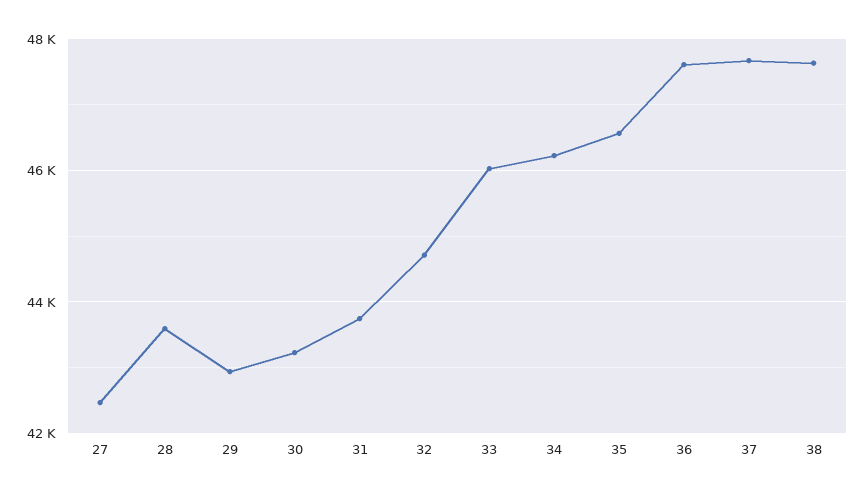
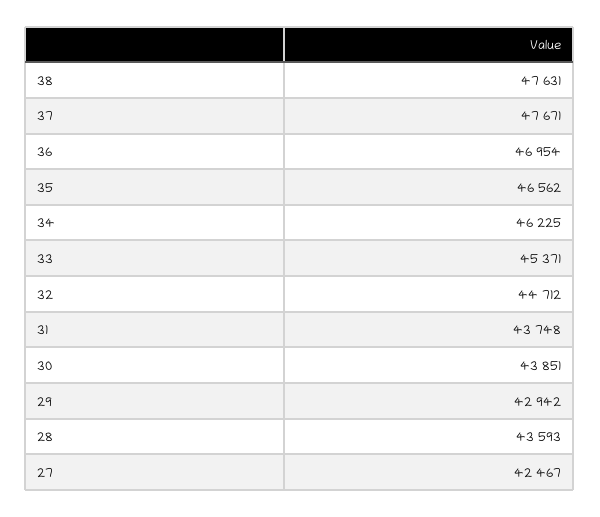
  {
    "27": 42467,
    "28": 43593,
    "29": 42942,
-   "30": 43200,
+   "30": 43851,
    "31": 43748,
    "32": 44712,
-   "33": 46000,
+   "33": 45371,
    "34": 46225,
    "35": 46562,
-   "36": 47600,
+   "36": 46954,
    "37": 47671,
    "38": 47631
  }

